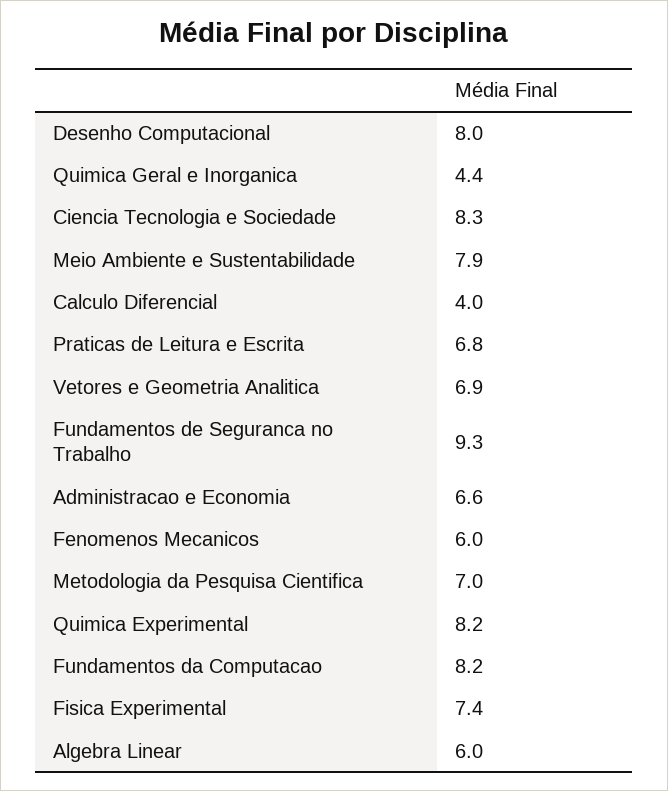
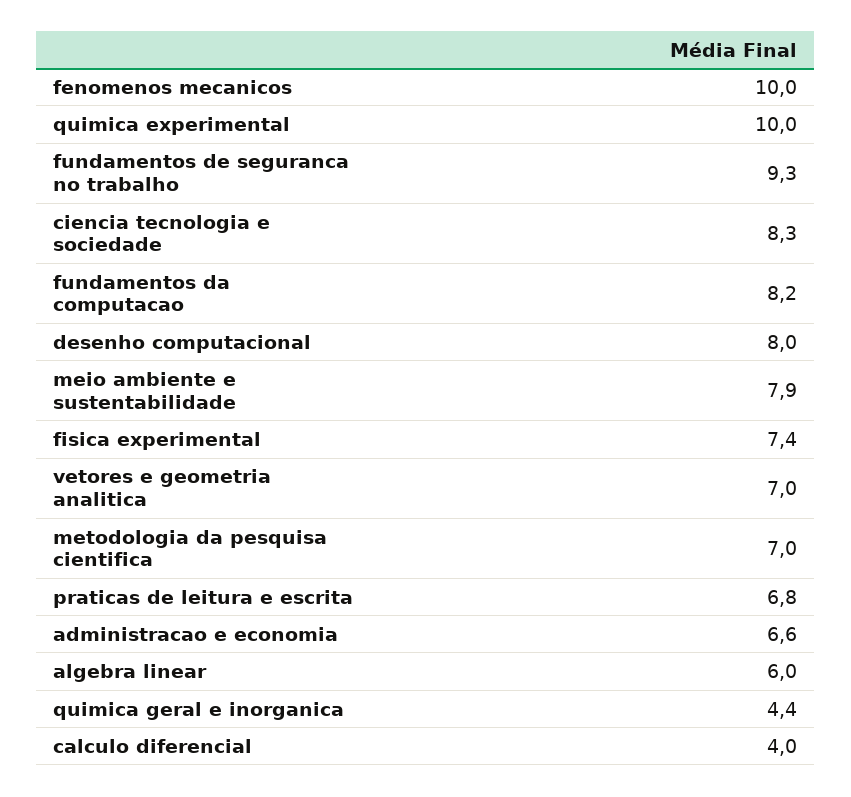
  {
    "Desenho Computacional": 8,
    "Quimica Geral e Inorganica": 4.4,
    "Ciencia Tecnologia e Sociedade": 8.3,
    "Meio Ambiente e Sustentabilidade": 7.9,
    "Calculo Diferencial": 4,
    "Praticas de Leitura e Escrita": 6.8,
-   "Vetores e Geometria Analitica": 6.9,
+   "Vetores e Geometria Analitica": 7,
    "Fundamentos de Seguranca no Trabalho": 9.3,
    "Administracao e Economia": 6.6,
-   "Fenomenos Mecanicos": 6,
+   "Fenomenos Mecanicos": 10,
    "Metodologia da Pesquisa Cientifica": 7,
-   "Quimica Experimental": 8.2,
+   "Quimica Experimental": 10,
    "Fundamentos da Computacao": 8.2,
    "Fisica Experimental": 7.4,
    "Algebra Linear": 6
  }

